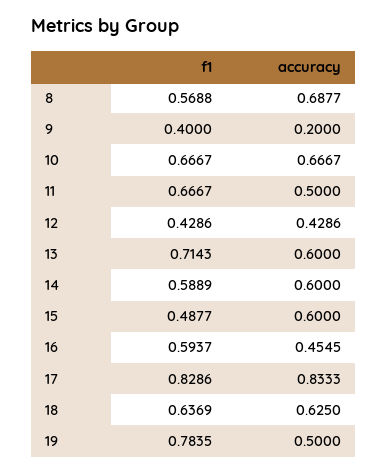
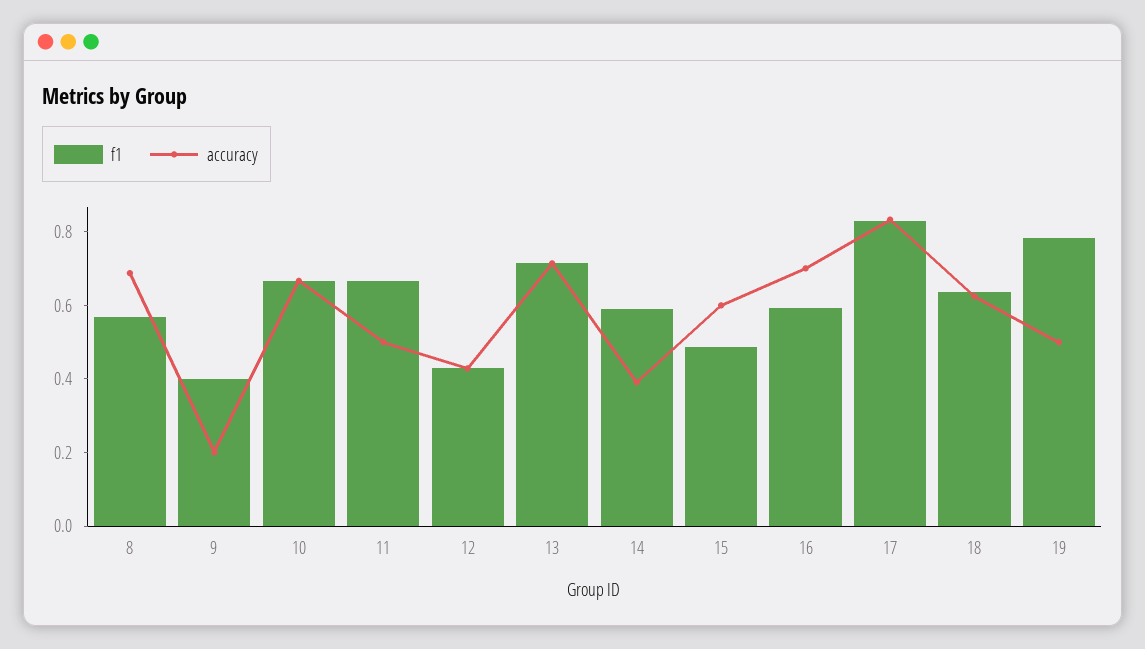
  {
    "f1": {
      "8": 0.5688,
      "9": 0.4,
      "10": 0.6667,
      "11": 0.6667,
      "12": 0.4286,
      "13": 0.7143,
      "14": 0.5889,
      "15": 0.4877,
      "16": 0.5937,
      "17": 0.8286,
      "18": 0.6369,
      "19": 0.7835
    },
    "accuracy": {
      "8": 0.6877,
      "9": 0.2,
      "10": 0.6667,
      "11": 0.5,
      "12": 0.4286,
-     "13": 0.6,
+     "13": 0.7,
-     "14": 0.6,
+     "14": 0.4,
      "15": 0.6,
-     "16": 0.4545,
+     "16": 0.7,
      "17": 0.8333,
      "18": 0.625,
      "19": 0.5
    }
  }

